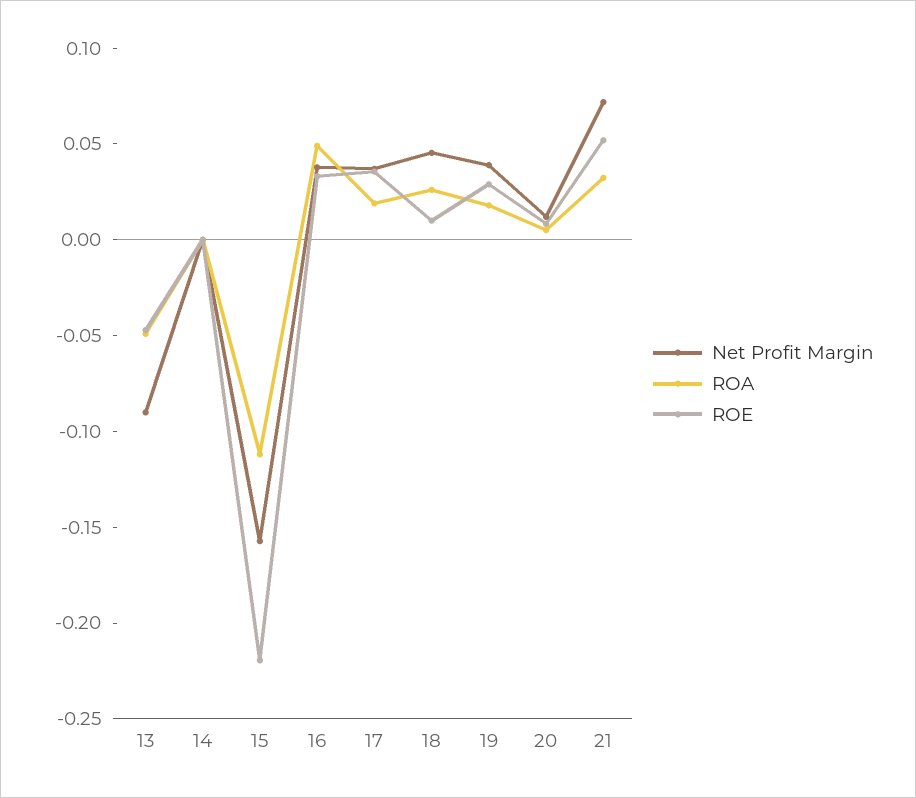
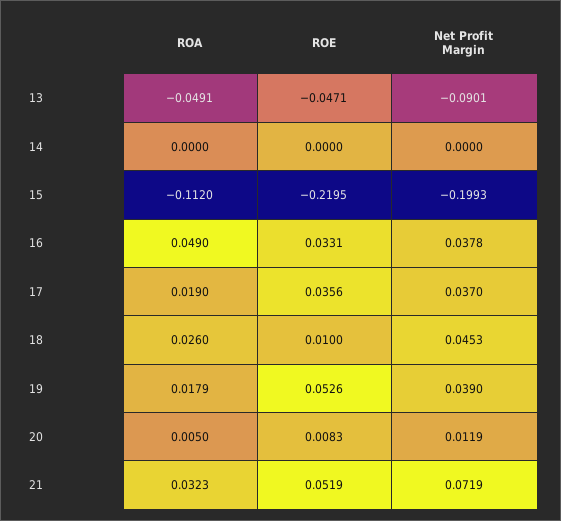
  {
    "Net Profit Margin": {
      "13": -0.0901,
      "14": 0,
-     "15": -0.16,
+     "15": -0.1993,
      "16": 0.0378,
      "17": 0.037,
      "18": 0.0453,
      "19": 0.039,
      "20": 0.0119,
      "21": 0.0719
    },
    "ROA": {
      "13": -0.0491,
      "14": 0,
      "15": -0.112,
      "16": 0.049,
      "17": 0.019,
      "18": 0.026,
      "19": 0.0179,
      "20": 0.005,
      "21": 0.0323
    },
    "ROE": {
      "13": -0.0471,
      "14": 0,
      "15": -0.2195,
      "16": 0.0331,
      "17": 0.0356,
      "18": 0.01,
-     "19": 0.03,
+     "19": 0.0526,
      "20": 0.0083,
      "21": 0.0519
    }
  }

